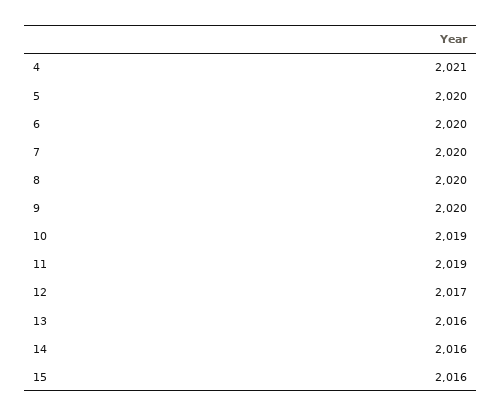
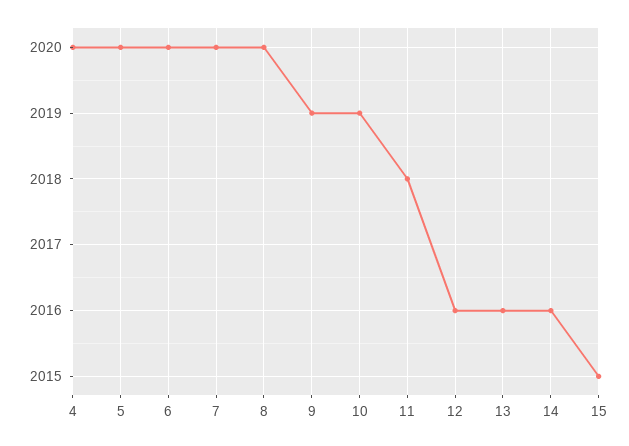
  {
-   "4": 2021,
+   "4": 2020,
    "5": 2020,
    "6": 2020,
    "7": 2020,
    "8": 2020,
-   "9": 2020,
+   "9": 2019,
    "10": 2019,
-   "11": 2019,
+   "11": 2018,
-   "12": 2017,
+   "12": 2016,
    "13": 2016,
    "14": 2016,
-   "15": 2016
+   "15": 2015
  }

